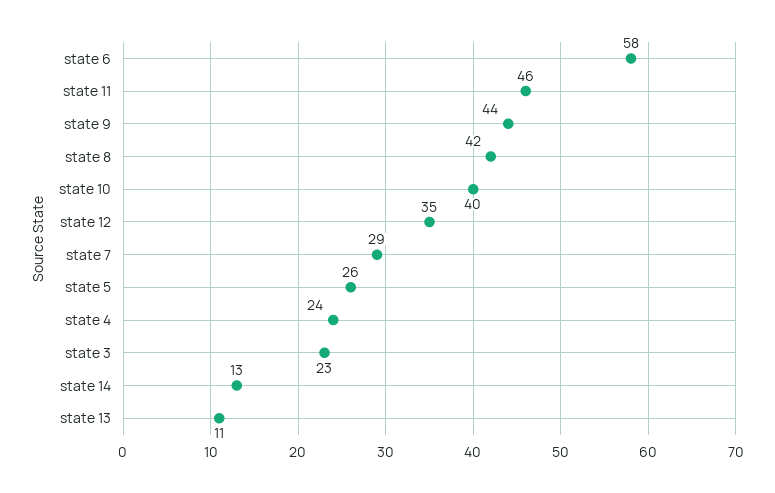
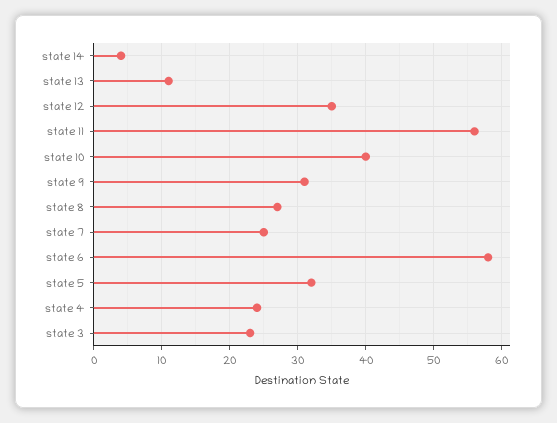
  {
    "state 6": 58,
-   "state 11": 46,
+   "state 11": 56,
-   "state 9": 44,
+   "state 9": 31,
-   "state 8": 42,
+   "state 8": 27,
    "state 10": 40,
    "state 12": 35,
-   "state 7": 29,
+   "state 7": 25,
-   "state 5": 26,
+   "state 5": 32,
    "state 4": 24,
    "state 3": 23,
-   "state 14": 13,
+   "state 14": 4,
    "state 13": 11
  }

